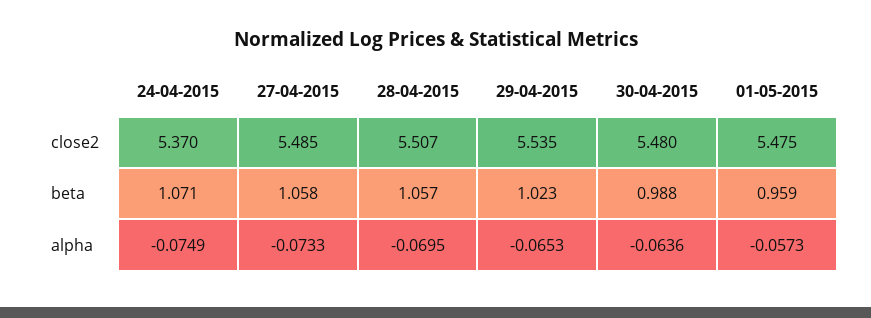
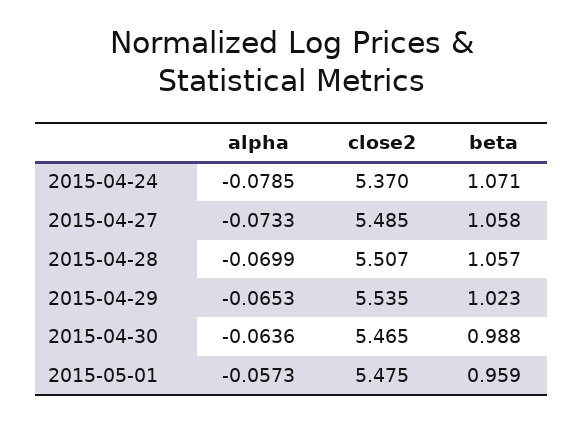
  {
    "24-04-2015": {
      "close2": 5.37,
      "beta": 1.071,
-     "alpha": -0.0749
+     "alpha": -0.0785
    },
    "27-04-2015": {
      "close2": 5.485,
      "beta": 1.058,
      "alpha": -0.0733
    },
    "28-04-2015": {
      "close2": 5.507,
      "beta": 1.057,
-     "alpha": -0.0695
+     "alpha": -0.0699
    },
    "29-04-2015": {
      "close2": 5.535,
      "beta": 1.023,
      "alpha": -0.0653
    },
    "30-04-2015": {
-     "close2": 5.48,
+     "close2": 5.465,
      "beta": 0.988,
      "alpha": -0.0636
    },
    "01-05-2015": {
      "close2": 5.475,
      "beta": 0.959,
      "alpha": -0.0573
    }
  }

